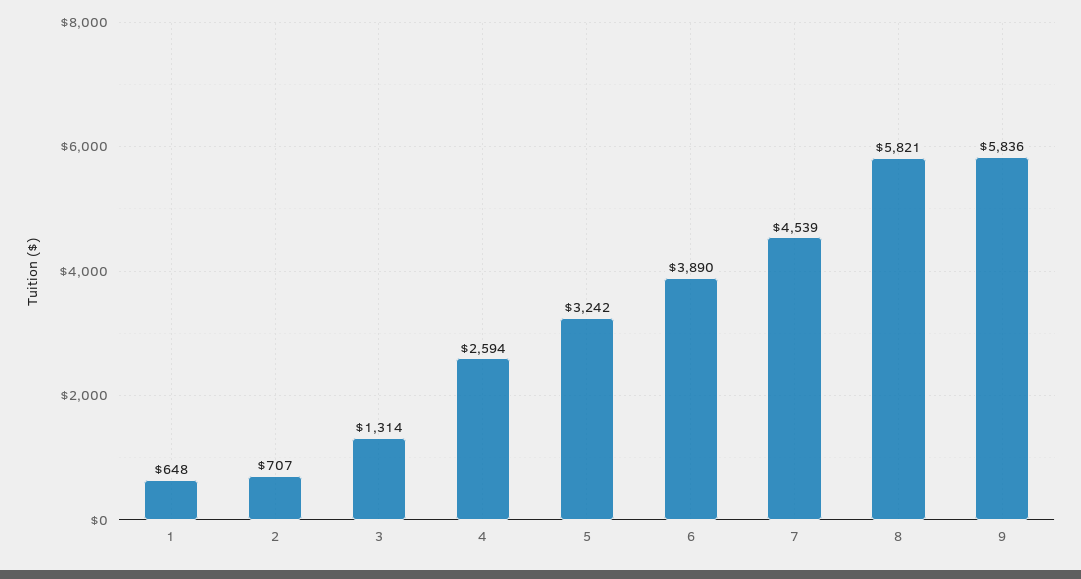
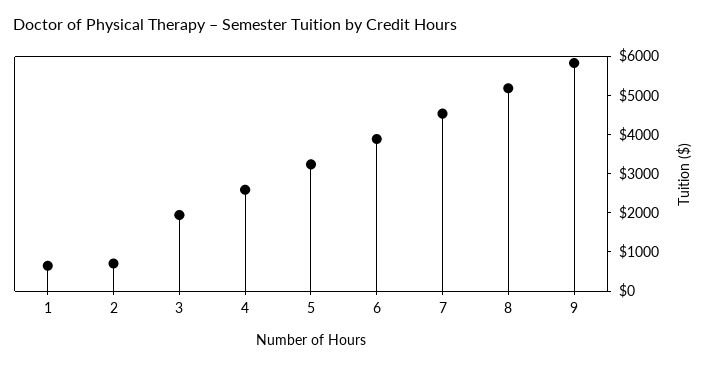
  {
    "1": 648,
    "2": 707,
-   "3": 1314,
+   "3": 2000,
    "4": 2594,
    "5": 3242,
    "6": 3890,
    "7": 4539,
-   "8": 5821,
+   "8": 5250,
    "9": 5836
  }

